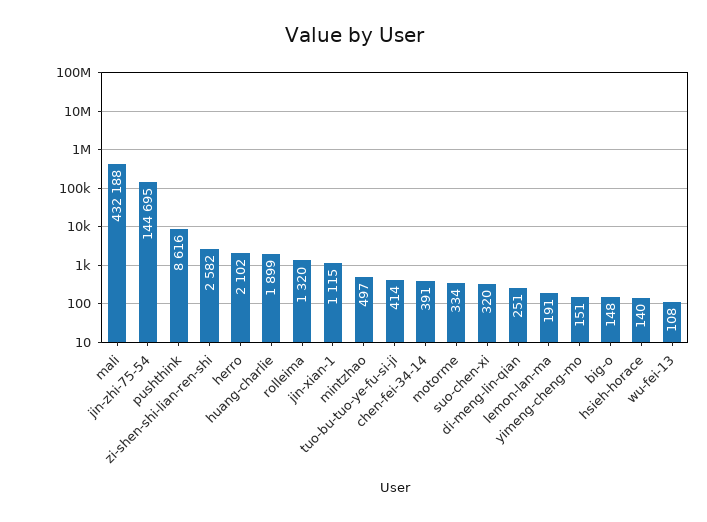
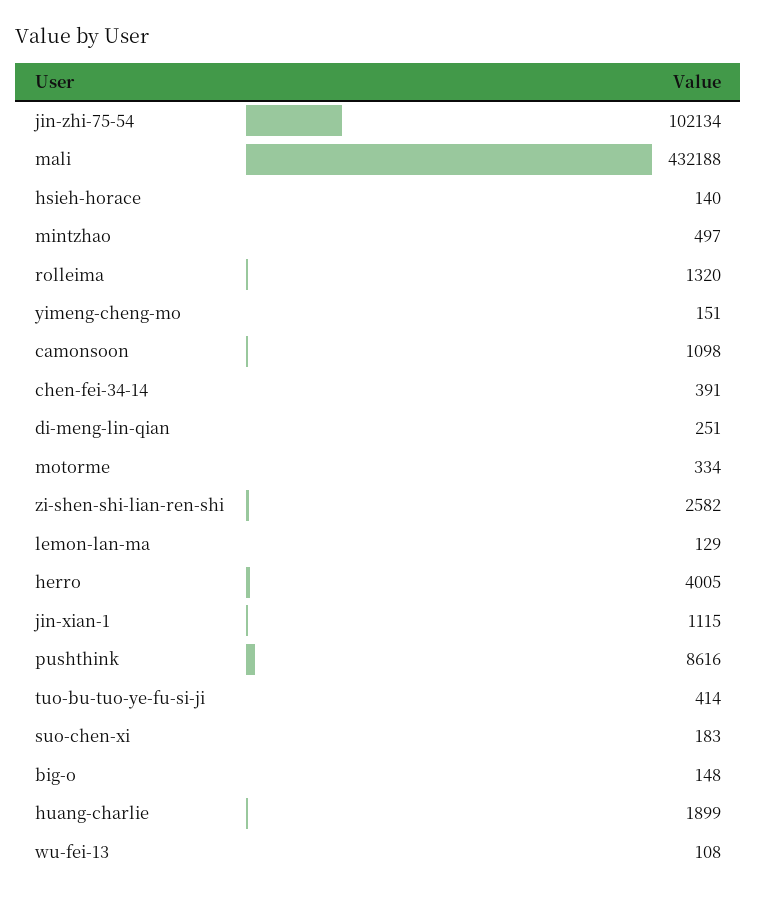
  {
    "mali": 432188,
-   "jin-zhi-75-54": 144695,
+   "jin-zhi-75-54": 102134,
    "pushthink": 8616,
    "zi-shen-shi-lian-ren-shi": 2582,
-   "herro": 2102,
+   "herro": 4005,
    "huang-charlie": 1899,
    "rolleima": 1320,
    "jin-xian-1": 1115,
    "mintzhao": 497,
    "tuo-bu-tuo-ye-fu-si-ji": 414,
    "chen-fei-34-14": 391,
    "motorme": 334,
-   "suo-chen-xi": 320,
+   "suo-chen-xi": 183,
    "di-meng-lin-qian": 251,
-   "lemon-lan-ma": 191,
+   "lemon-lan-ma": 129,
    "yimeng-cheng-mo": 151,
    "big-o": 148,
    "hsieh-horace": 140,
-   "wu-fei-13": 108
+   "wu-fei-13": 108,
+   "camonsoon": 1098
  }

